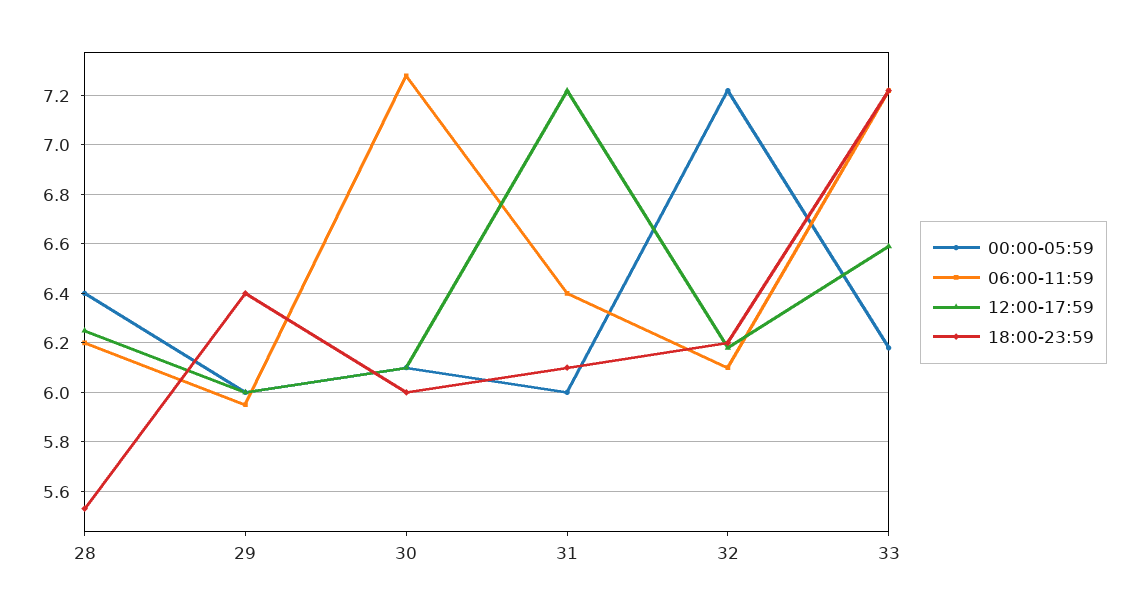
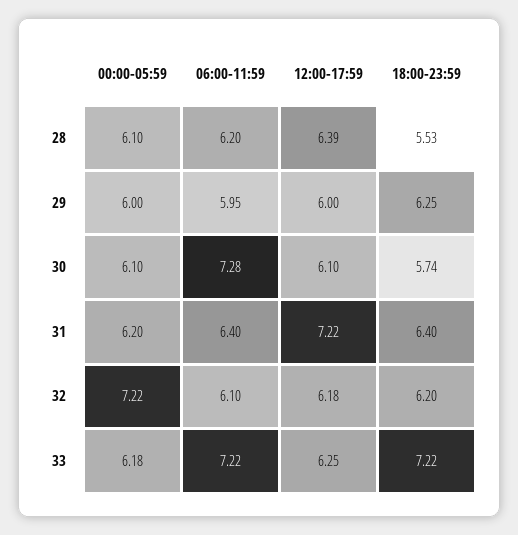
  {
    "00:00-05:59": {
-     "28": 6.4,
+     "28": 6.1,
      "29": 6,
      "30": 6.1,
-     "31": 6,
+     "31": 6.2,
      "32": 7.22,
      "33": 6.18
    },
    "06:00-11:59": {
      "28": 6.2,
      "29": 5.95,
      "30": 7.28,
      "31": 6.4,
      "32": 6.1,
      "33": 7.22
    },
    "12:00-17:59": {
-     "28": 6.25,
+     "28": 6.39,
      "29": 6,
      "30": 6.1,
      "31": 7.22,
      "32": 6.18,
-     "33": 6.6
+     "33": 6.25
    },
    "18:00-23:59": {
      "28": 5.53,
-     "29": 6.4,
+     "29": 6.25,
-     "30": 6,
+     "30": 5.74,
-     "31": 6.1,
+     "31": 6.4,
      "32": 6.2,
      "33": 7.22
    }
  }

